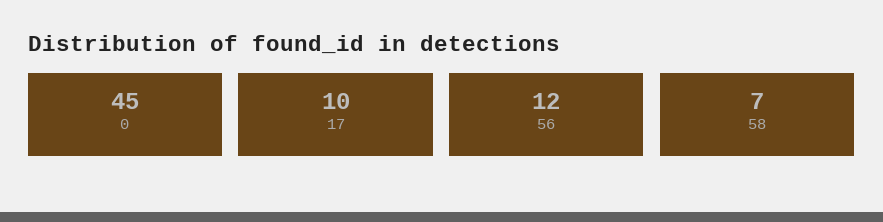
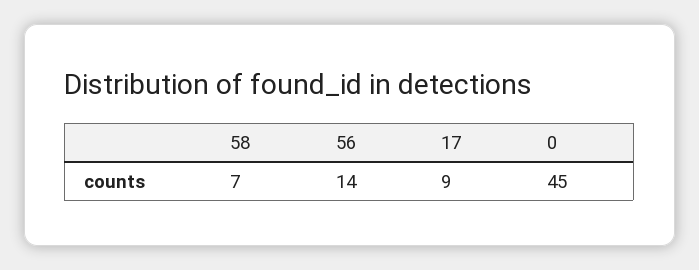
  {
    "0": 45,
-   "17": 10,
+   "17": 9,
-   "56": 12,
+   "56": 14,
    "58": 7
  }

